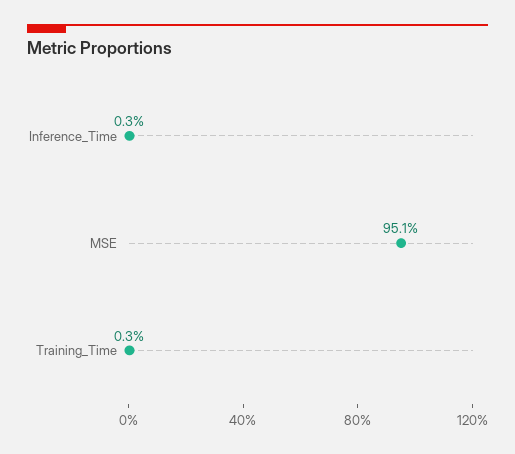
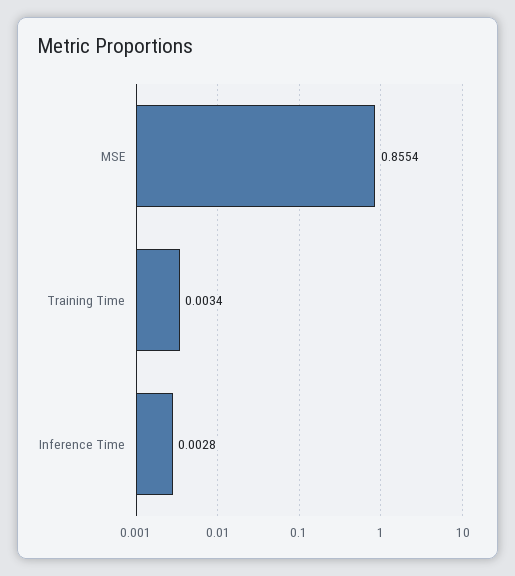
  {
    "Inference_Time": 0.0028,
-   "MSE": 0.951,
+   "MSE": 0.8554,
    "Training_Time": 0.0034
  }

